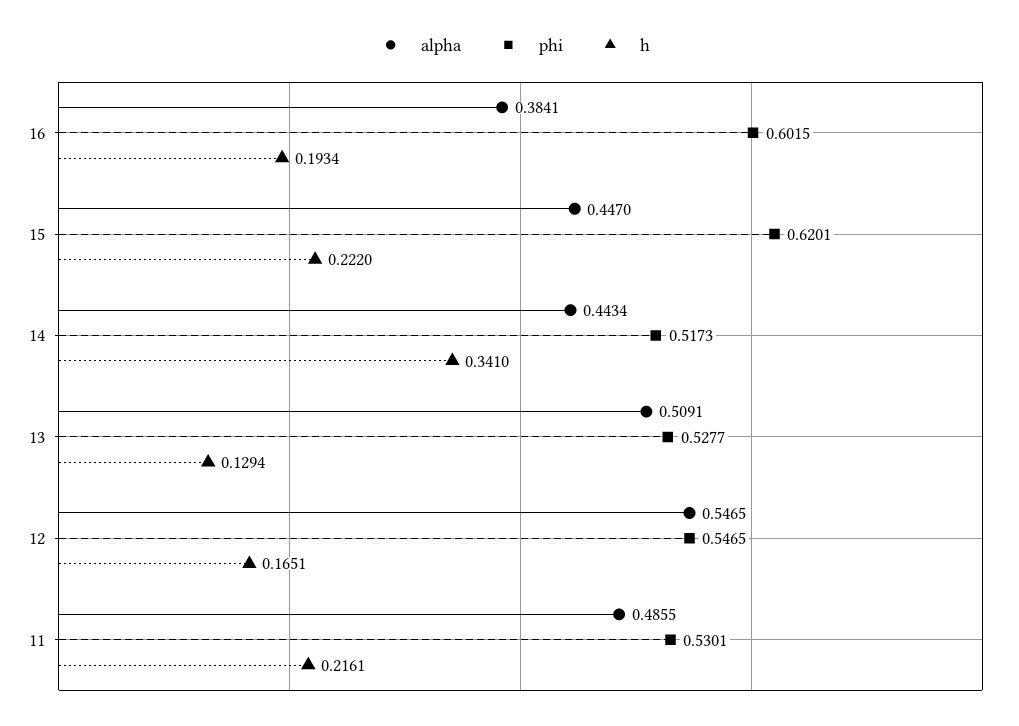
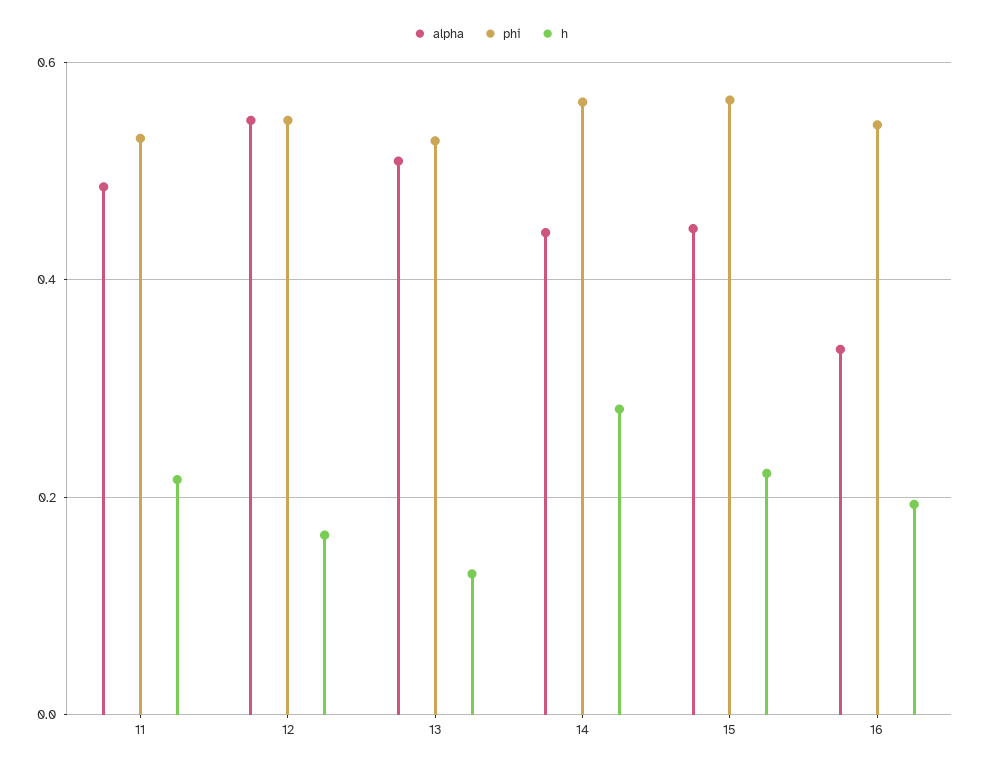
  {
    "alpha": {
-     "16": 0.3841,
+     "16": 0.34,
      "15": 0.447,
      "14": 0.4434,
      "13": 0.5091,
      "12": 0.5465,
      "11": 0.4855
    },
    "phi": {
-     "16": 0.6015,
+     "16": 0.54,
-     "15": 0.6201,
+     "15": 0.56,
-     "14": 0.5173,
+     "14": 0.56,
      "13": 0.5277,
      "12": 0.5465,
      "11": 0.5301
    },
    "h": {
      "16": 0.1934,
      "15": 0.222,
-     "14": 0.341,
+     "14": 0.28,
      "13": 0.1294,
      "12": 0.1651,
      "11": 0.2161
    }
  }

